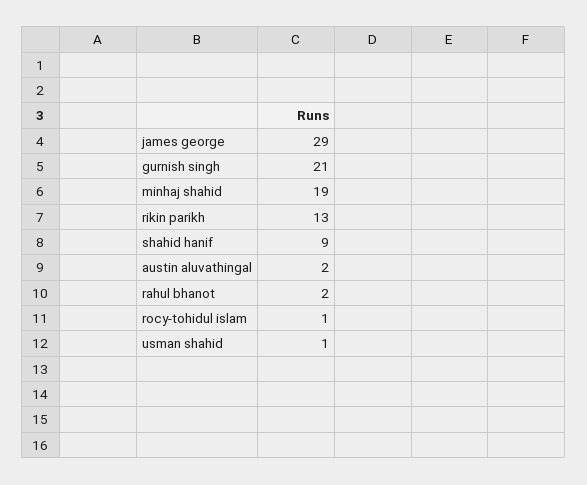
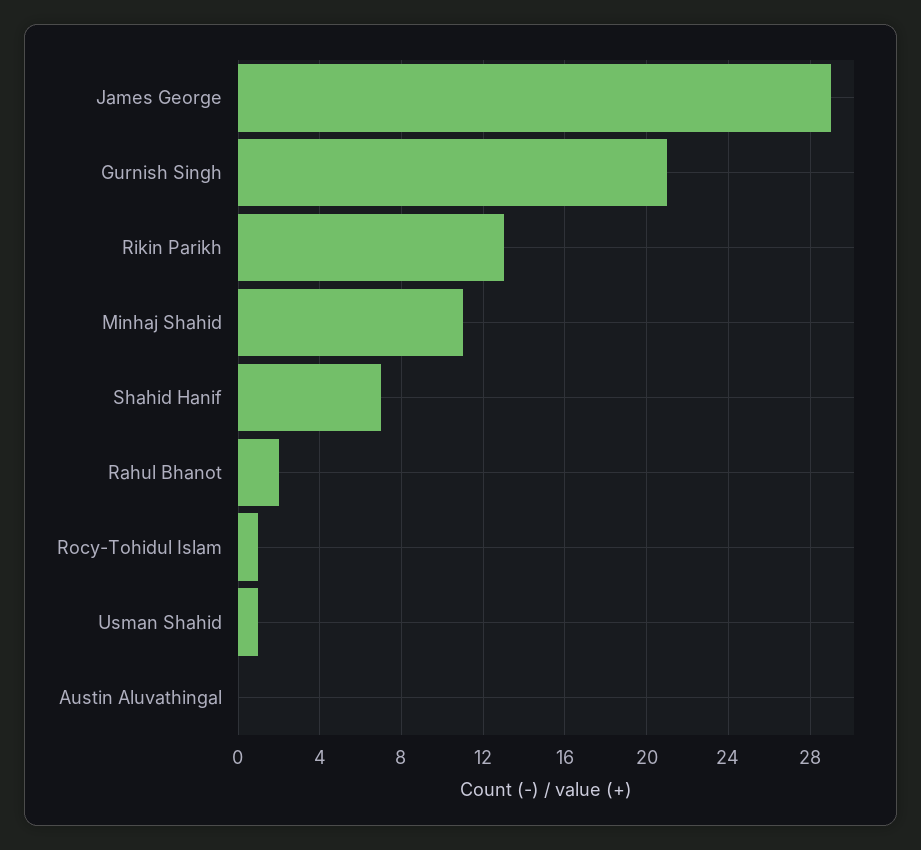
  {
    "james george": 29,
    "gurnish singh": 21,
-   "minhaj shahid": 19,
+   "minhaj shahid": 11,
    "rikin parikh": 13,
-   "shahid hanif": 9,
+   "shahid hanif": 7,
-   "austin aluvathingal": 2,
+   "austin aluvathingal": 0,
    "rahul bhanot": 2,
    "rocy-tohidul islam": 1,
    "usman shahid": 1
  }

